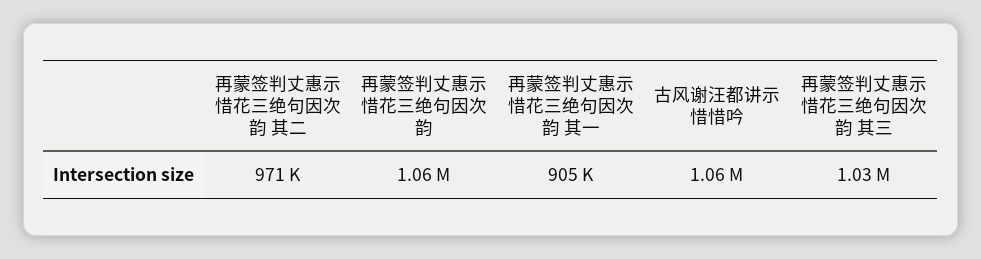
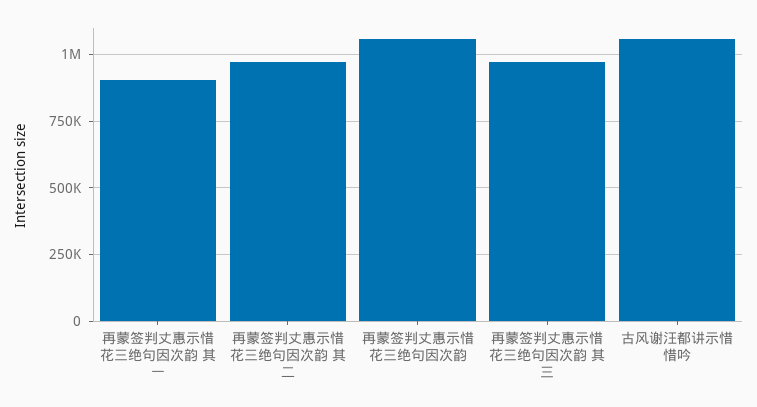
  {
    "再蒙签判丈惠示惜花三绝句因次韵 其二": 971000,
    "再蒙签判丈惠示惜花三绝句因次韵": 1060000,
    "再蒙签判丈惠示惜花三绝句因次韵 其一": 905000,
    "古风谢汪都讲示惜惜吟": 1060000,
-   "再蒙签判丈惠示惜花三绝句因次韵 其三": 1030000
+   "再蒙签判丈惠示惜花三绝句因次韵 其三": 975000
  }

